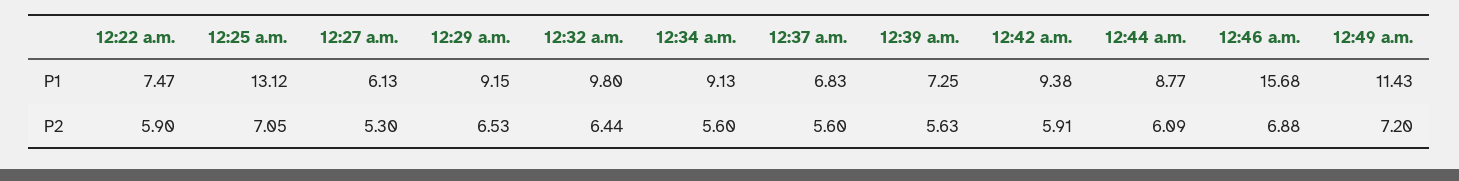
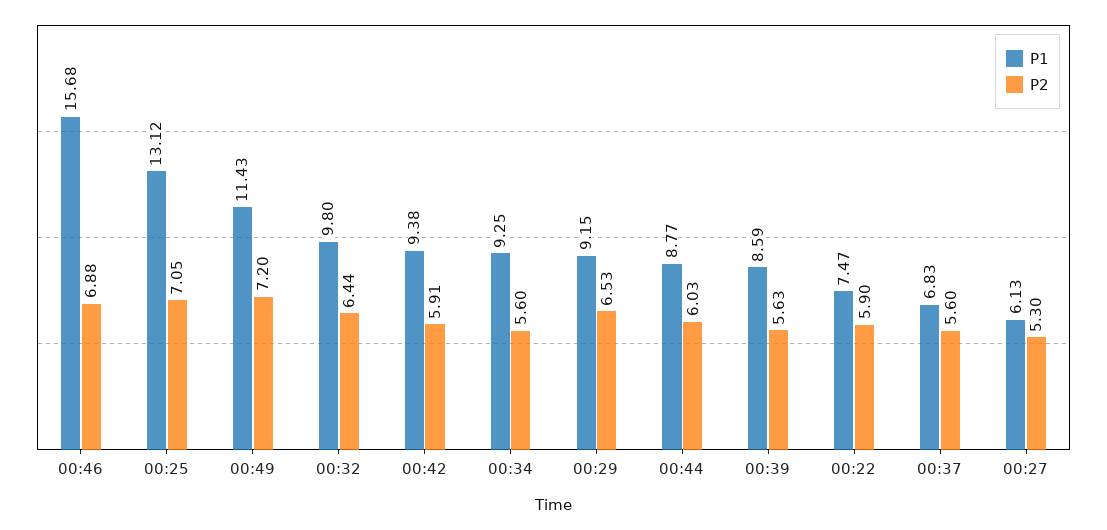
  {
    "P1": {
      "12:22 a.m.": 7.47,
      "12:25 a.m.": 13.12,
      "12:27 a.m.": 6.13,
      "12:29 a.m.": 9.15,
      "12:32 a.m.": 9.8,
-     "12:34 a.m.": 9.13,
+     "12:34 a.m.": 9.25,
      "12:37 a.m.": 6.83,
-     "12:39 a.m.": 7.25,
+     "12:39 a.m.": 8.59,
      "12:42 a.m.": 9.38,
      "12:44 a.m.": 8.77,
      "12:46 a.m.": 15.68,
      "12:49 a.m.": 11.43
    },
    "P2": {
      "12:22 a.m.": 5.9,
      "12:25 a.m.": 7.05,
      "12:27 a.m.": 5.3,
      "12:29 a.m.": 6.53,
      "12:32 a.m.": 6.44,
      "12:34 a.m.": 5.6,
      "12:37 a.m.": 5.6,
      "12:39 a.m.": 5.63,
      "12:42 a.m.": 5.91,
-     "12:44 a.m.": 6.09,
+     "12:44 a.m.": 6.03,
      "12:46 a.m.": 6.88,
      "12:49 a.m.": 7.2
    }
  }

